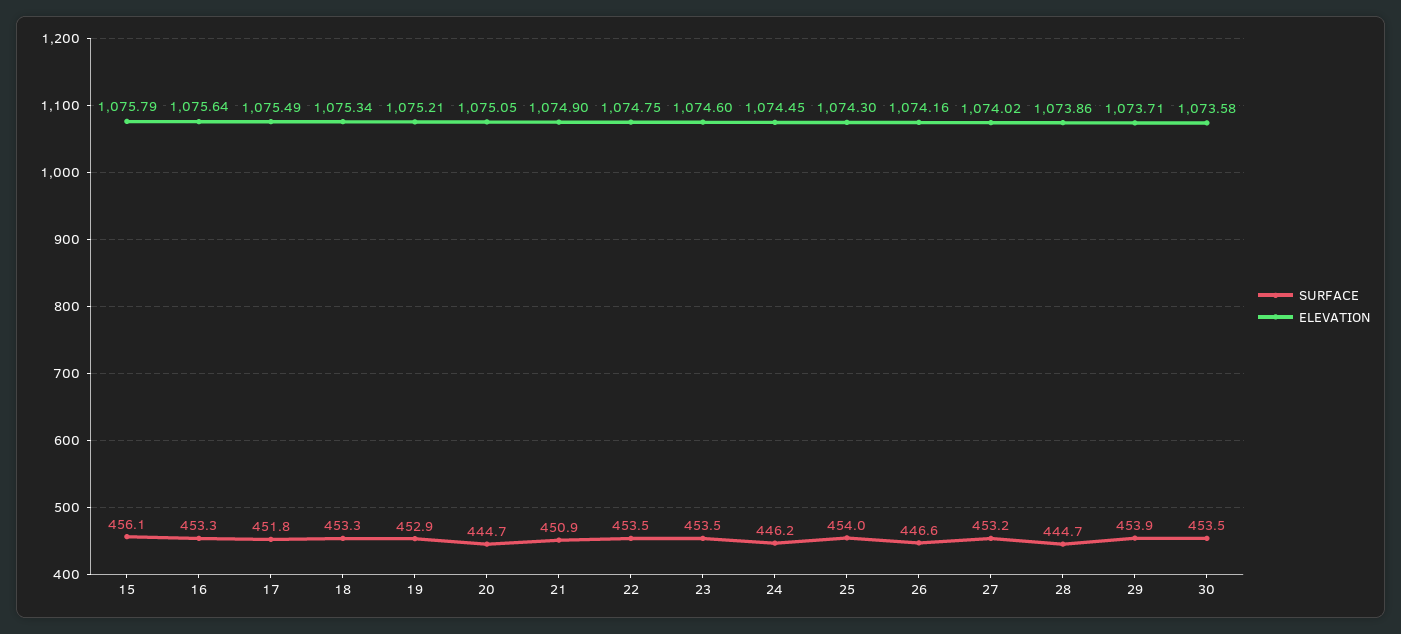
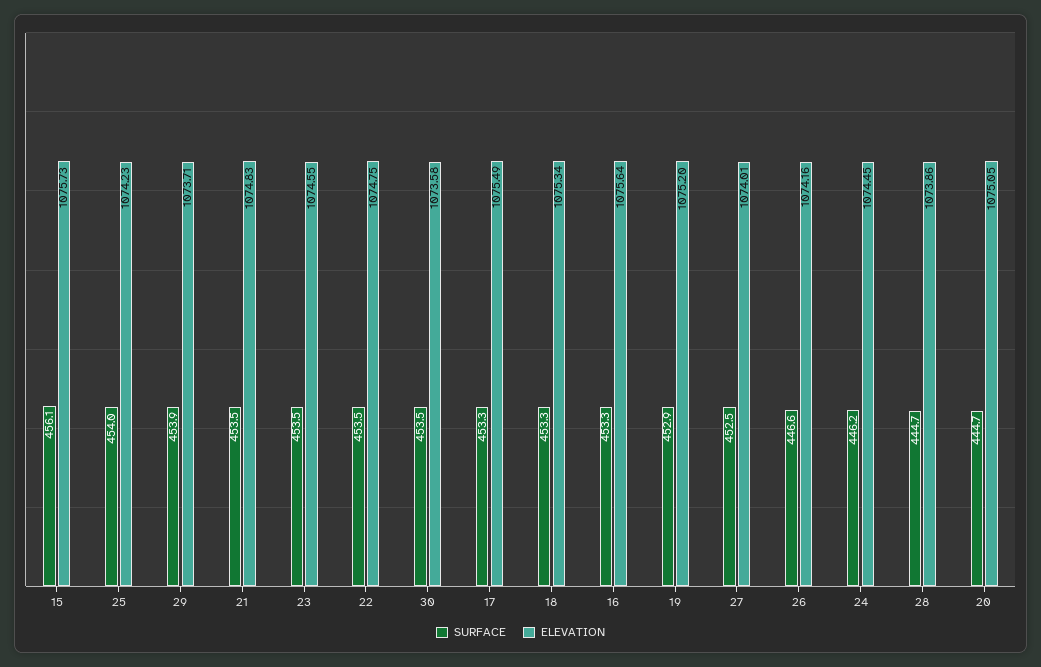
  {
    "SURFACE": {
      "15": 456.1,
      "16": 453.3,
-     "17": 451.8,
+     "17": 453.3,
      "18": 453.3,
      "19": 452.9,
      "20": 444.7,
-     "21": 450.9,
+     "21": 453.5,
      "22": 453.5,
      "23": 453.5,
      "24": 446.2,
      "25": 454,
      "26": 446.6,
-     "27": 453.2,
+     "27": 452.5,
      "28": 444.7,
      "29": 453.9,
      "30": 453.5
    },
    "ELEVATION": {
-     "15": 1075.79,
+     "15": 1075.73,
      "16": 1075.64,
      "17": 1075.49,
      "18": 1075.34,
-     "19": 1075.21,
+     "19": 1075.2,
      "20": 1075.05,
-     "21": 1074.9,
+     "21": 1074.83,
      "22": 1074.75,
-     "23": 1074.6,
+     "23": 1074.55,
      "24": 1074.45,
-     "25": 1074.3,
+     "25": 1074.23,
      "26": 1074.16,
-     "27": 1074.02,
+     "27": 1074.01,
      "28": 1073.86,
      "29": 1073.71,
      "30": 1073.58
    }
  }

